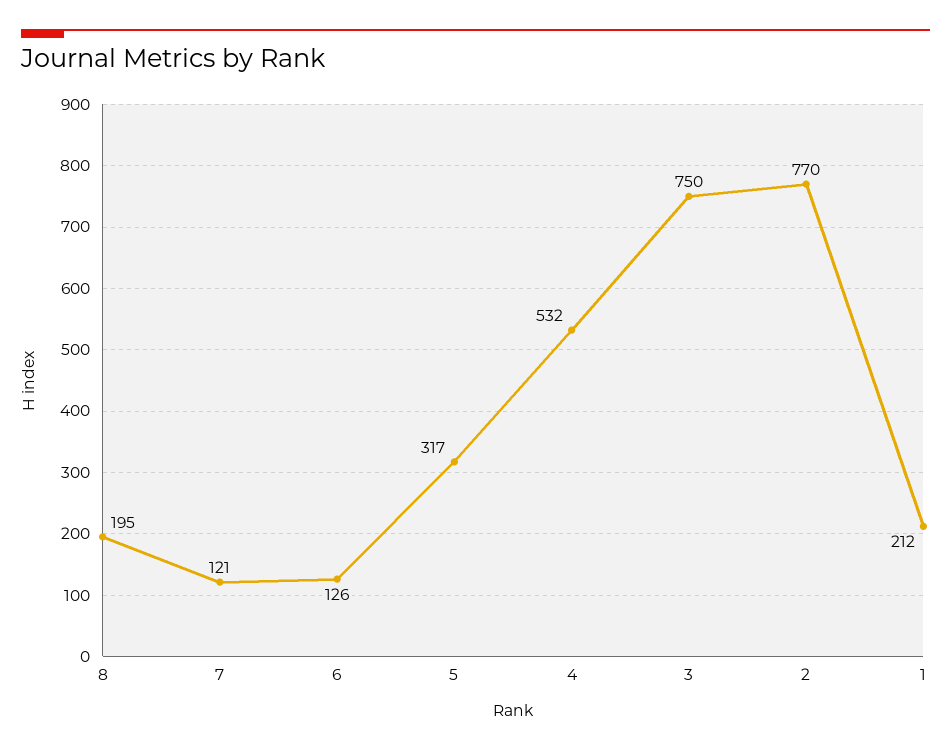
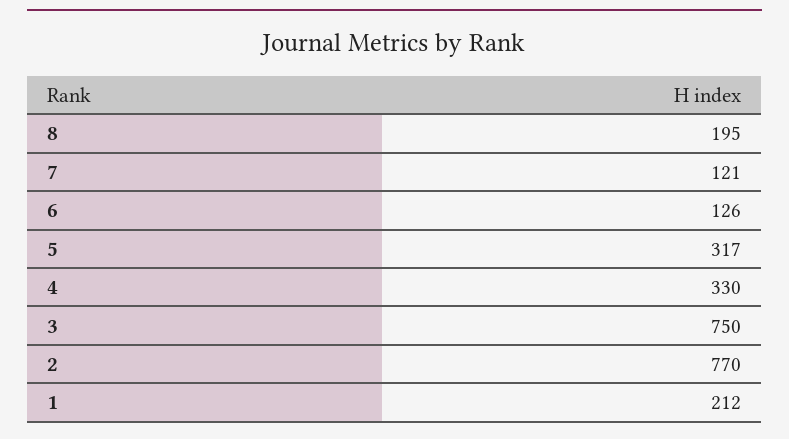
  {
    "8": 195,
    "7": 121,
    "6": 126,
    "5": 317,
-   "4": 532,
+   "4": 330,
    "3": 750,
    "2": 770,
    "1": 212
  }

